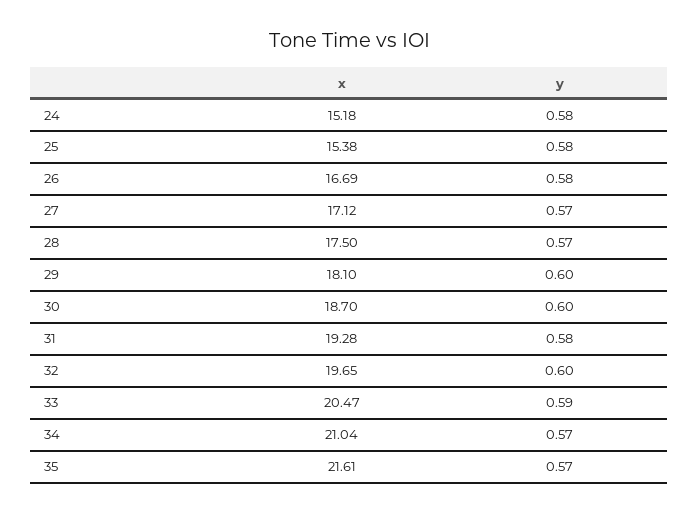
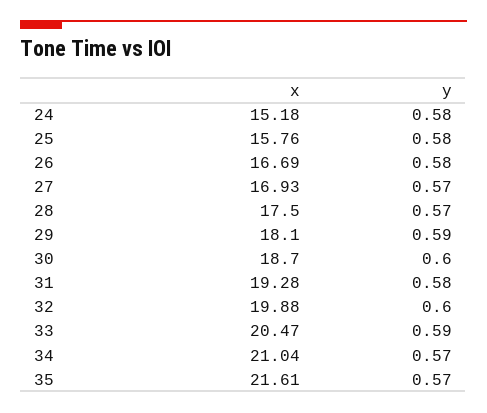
  {
    "x": {
      "24": 15.18,
-     "25": 15.38,
+     "25": 15.76,
      "26": 16.69,
-     "27": 17.12,
+     "27": 16.93,
      "28": 17.5,
      "29": 18.1,
      "30": 18.7,
      "31": 19.28,
-     "32": 19.65,
+     "32": 19.88,
      "33": 20.47,
      "34": 21.04,
      "35": 21.61
    },
    "y": {
      "24": 0.58,
      "25": 0.58,
      "26": 0.58,
      "27": 0.57,
      "28": 0.57,
-     "29": 0.6,
+     "29": 0.59,
      "30": 0.6,
      "31": 0.58,
      "32": 0.6,
      "33": 0.59,
      "34": 0.57,
      "35": 0.57
    }
  }

